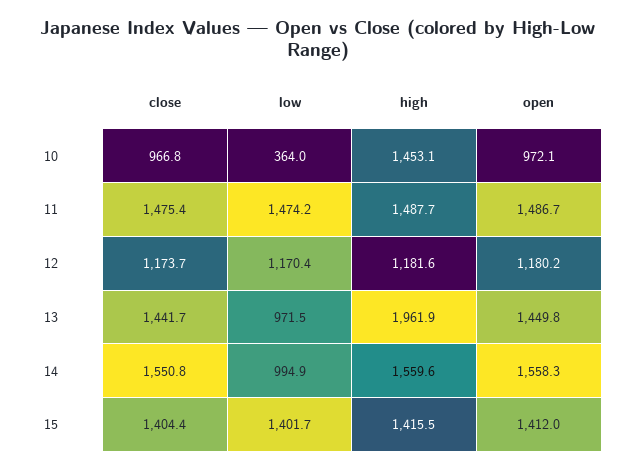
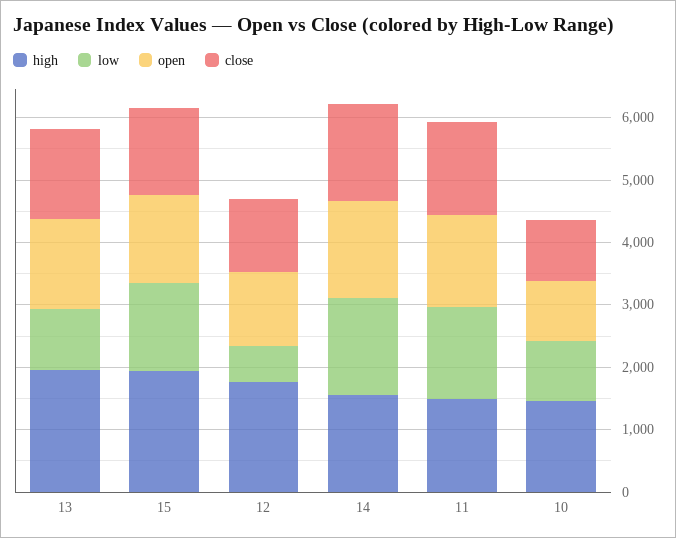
  {
    "close": {
      "10": 966.8,
      "11": 1475.4,
      "12": 1173.7,
      "13": 1441.7,
      "14": 1550.8,
      "15": 1404.4
    },
    "low": {
-     "10": 364,
+     "10": 1000,
      "11": 1474.2,
-     "12": 1170.4,
+     "12": 600,
      "13": 971.5,
-     "14": 994.9,
+     "14": 1600,
      "15": 1401.7
    },
    "high": {
      "10": 1453.1,
      "11": 1487.7,
-     "12": 1181.6,
+     "12": 1800,
      "13": 1961.9,
      "14": 1559.6,
-     "15": 1415.5
+     "15": 2000
    },
    "open": {
      "10": 972.1,
      "11": 1486.7,
      "12": 1180.2,
      "13": 1449.8,
      "14": 1558.3,
      "15": 1412
    }
  }

